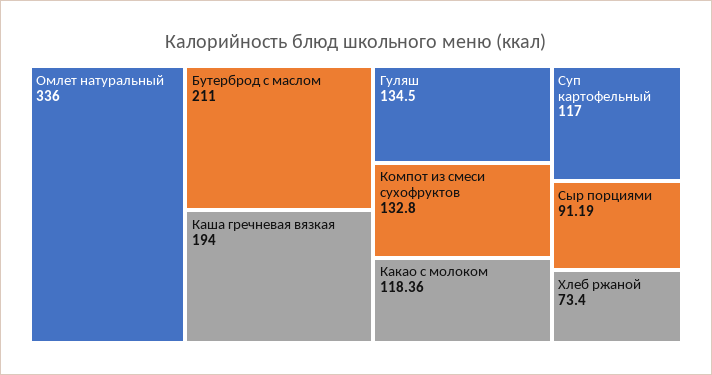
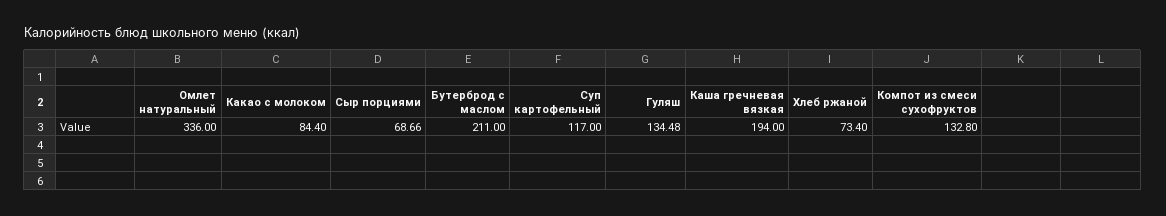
  {
    "Омлет натуральный": 336,
    "Бутерброд с маслом": 211,
    "Каша гречневая вязкая": 194,
-   "Гуляш": 134.5,
+   "Гуляш": 134.48,
    "Компот из смеси сухофруктов": 132.8,
-   "Какао с молоком": 118.36,
+   "Какао с молоком": 84.4,
    "Суп картофельный": 117,
-   "Сыр порциями": 91.19,
+   "Сыр порциями": 68.66,
    "Хлеб ржаной": 73.4
  }

